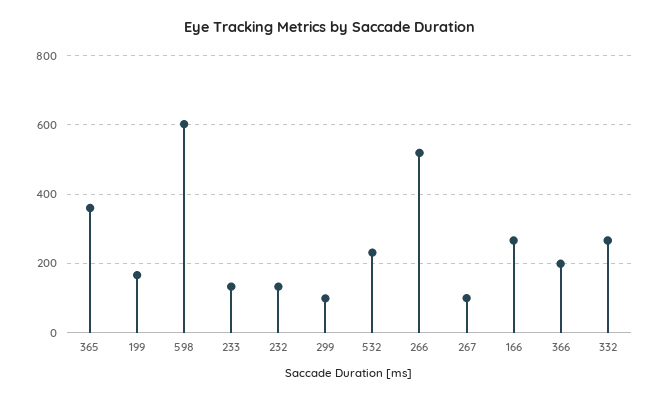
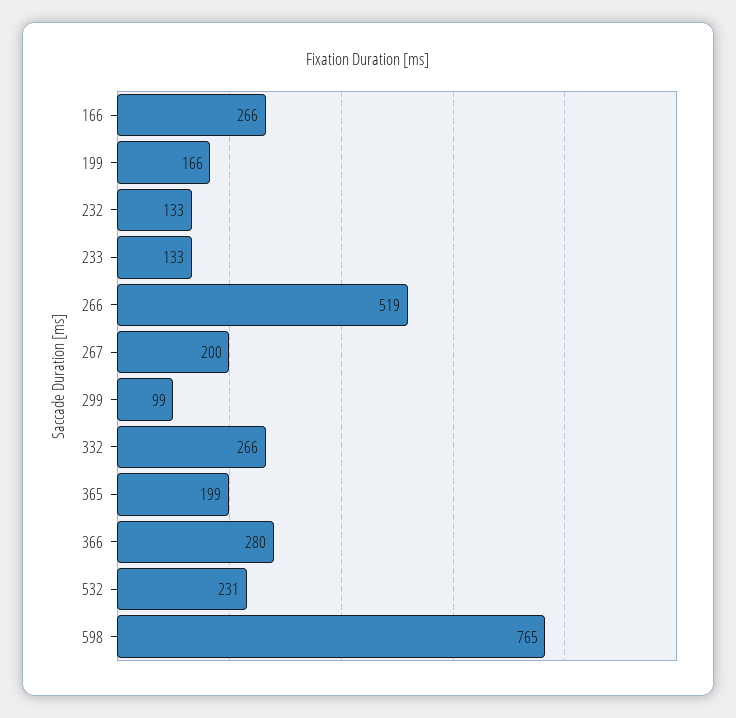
  {
-   "365": 360,
+   "365": 199,
    "199": 166,
-   "598": 600,
+   "598": 765,
    "233": 133,
    "232": 133,
    "299": 99,
    "532": 231,
    "266": 519,
-   "267": 100,
+   "267": 200,
    "166": 266,
-   "366": 200,
+   "366": 280,
    "332": 266
  }

